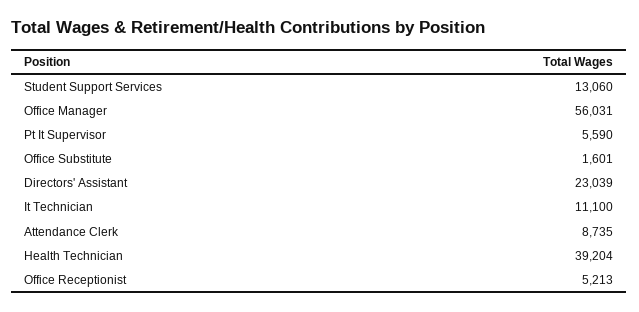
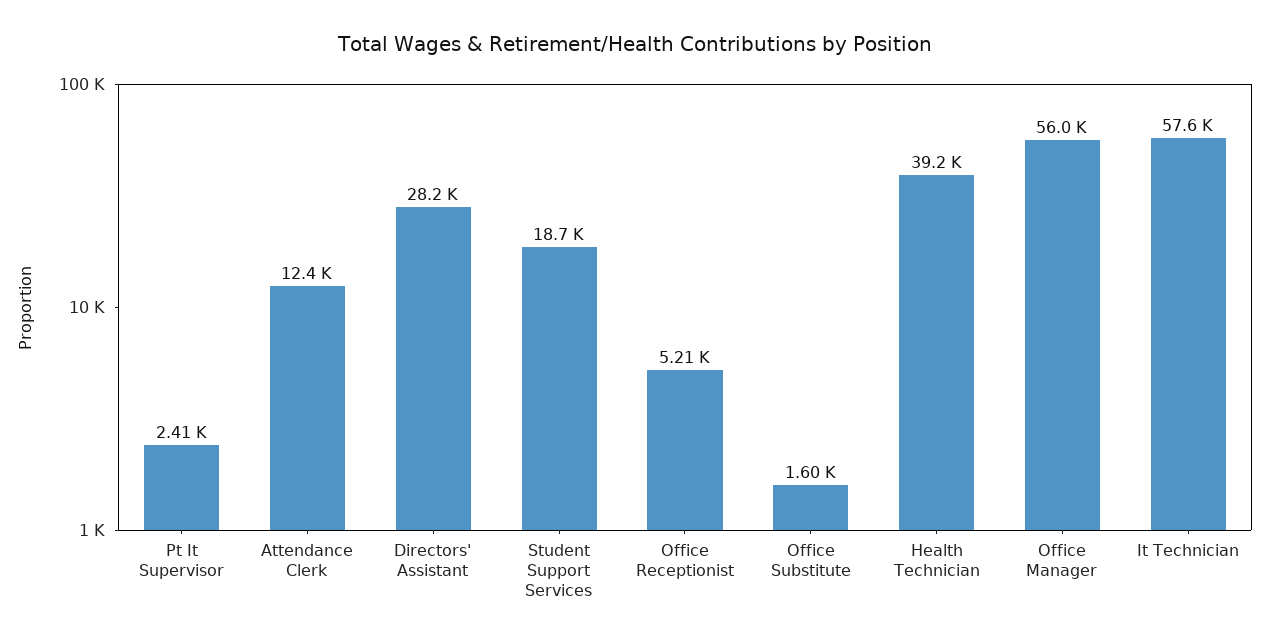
  {
-   "Student Support Services": 13060,
+   "Student Support Services": 18700,
    "Office Manager": 56031,
-   "Pt It Supervisor": 5590,
+   "Pt It Supervisor": 2410,
    "Office Substitute": 1601,
-   "Directors' Assistant": 23039,
+   "Directors' Assistant": 28200,
-   "It Technician": 11100,
+   "It Technician": 57600,
-   "Attendance Clerk": 8735,
+   "Attendance Clerk": 12400,
    "Health Technician": 39204,
    "Office Receptionist": 5213
  }

